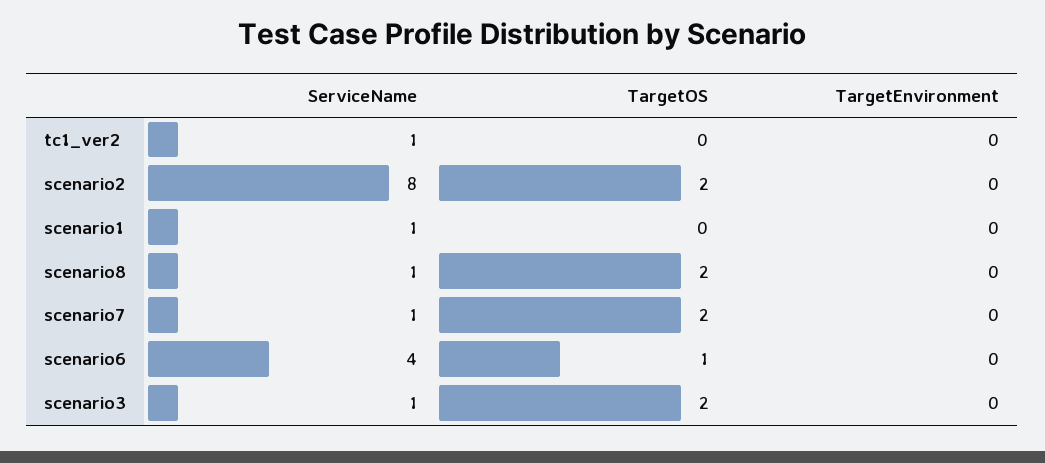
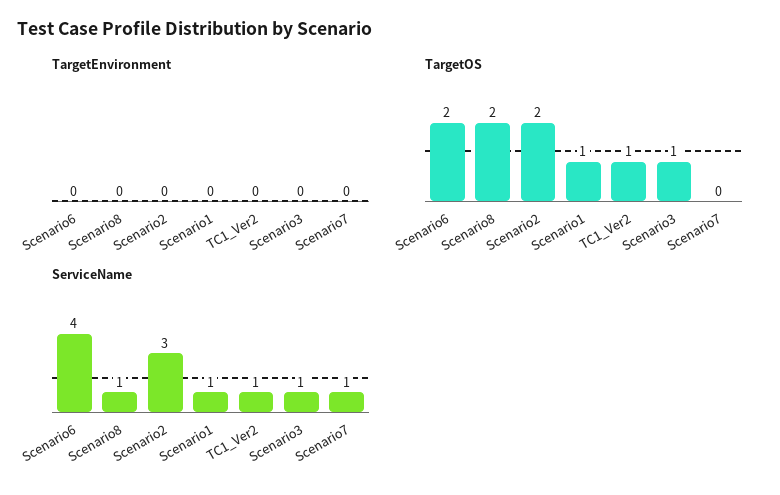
  {
    "ServiceName": {
      "tc1_ver2": 1,
-     "scenario2": 8,
+     "scenario2": 3,
      "scenario1": 1,
      "scenario8": 1,
      "scenario7": 1,
      "scenario6": 4,
      "scenario3": 1
    },
    "TargetOS": {
-     "tc1_ver2": 0,
+     "tc1_ver2": 1,
      "scenario2": 2,
-     "scenario1": 0,
+     "scenario1": 1,
      "scenario8": 2,
-     "scenario7": 2,
+     "scenario7": 0,
-     "scenario6": 1,
+     "scenario6": 2,
-     "scenario3": 2
+     "scenario3": 1
    },
    "TargetEnvironment": {
      "tc1_ver2": 0,
      "scenario2": 0,
      "scenario1": 0,
      "scenario8": 0,
      "scenario7": 0,
      "scenario6": 0,
      "scenario3": 0
    }
  }

